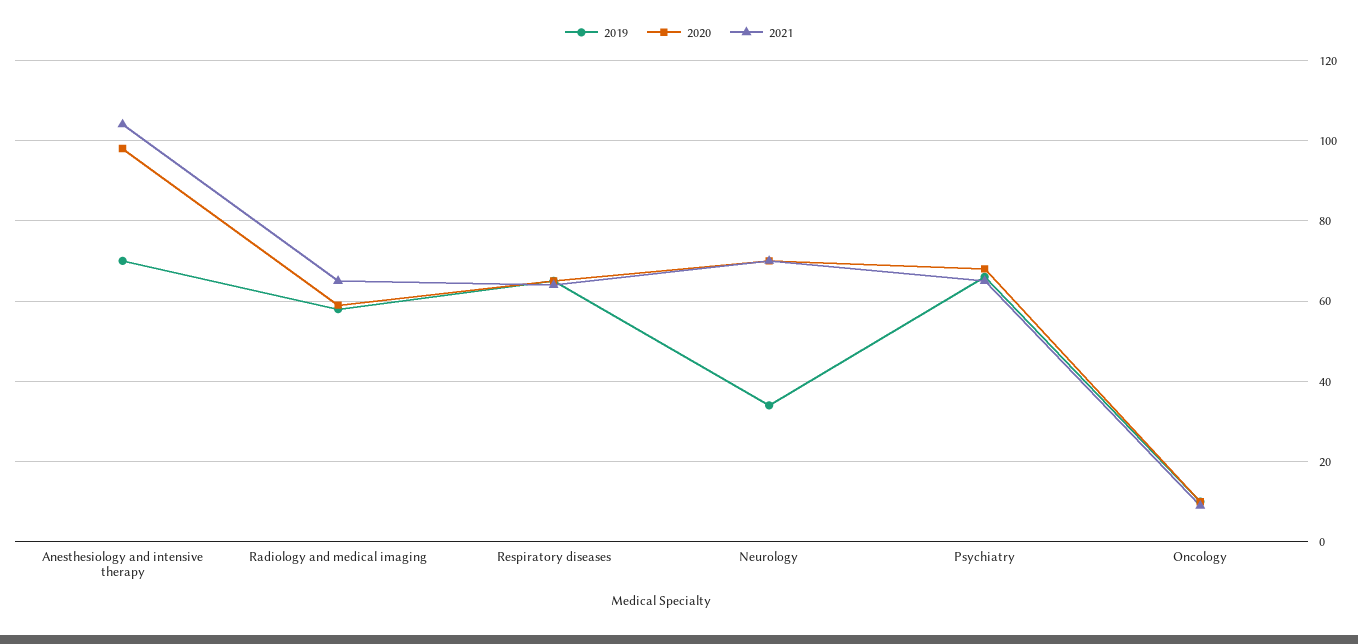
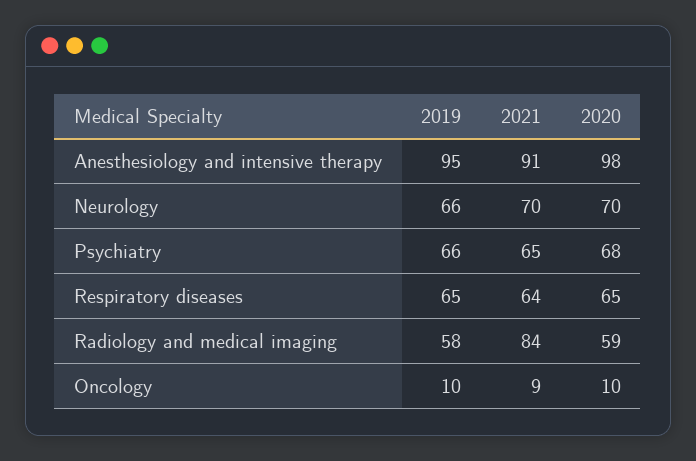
  {
    "2019": {
-     "Anesthesiology and intensive therapy": 70,
+     "Anesthesiology and intensive therapy": 95,
      "Radiology and medical imaging": 58,
      "Respiratory diseases": 65,
-     "Neurology": 35,
+     "Neurology": 66,
      "Psychiatry": 66,
      "Oncology": 10
    },
    "2020": {
      "Anesthesiology and intensive therapy": 98,
      "Radiology and medical imaging": 59,
      "Respiratory diseases": 65,
      "Neurology": 70,
      "Psychiatry": 68,
      "Oncology": 10
    },
    "2021": {
-     "Anesthesiology and intensive therapy": 105,
+     "Anesthesiology and intensive therapy": 91,
-     "Radiology and medical imaging": 65,
+     "Radiology and medical imaging": 84,
      "Respiratory diseases": 64,
      "Neurology": 70,
      "Psychiatry": 65,
      "Oncology": 9
    }
  }

